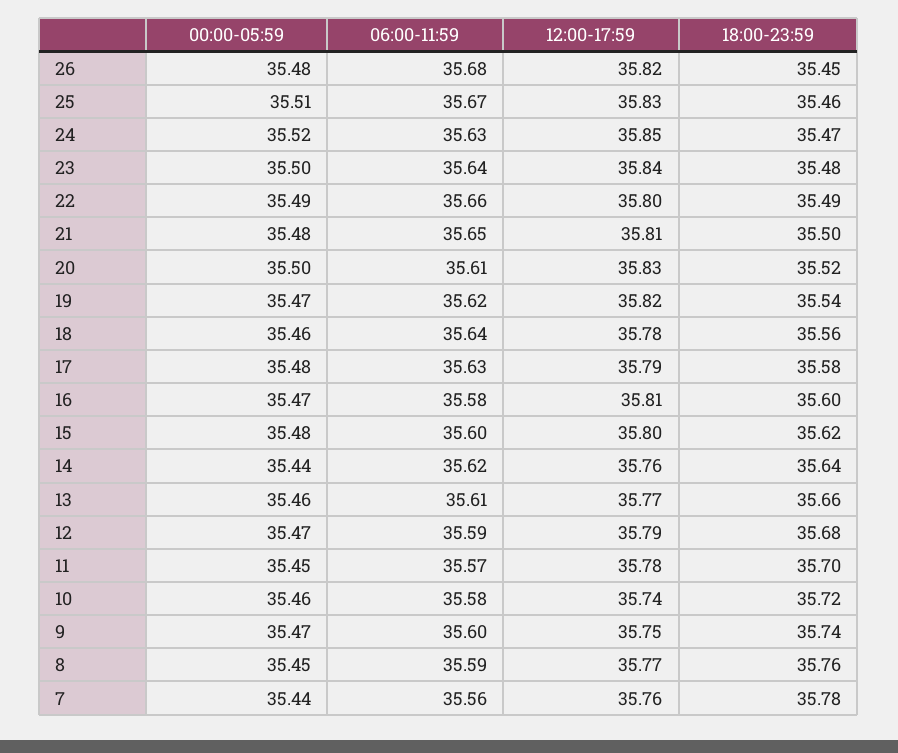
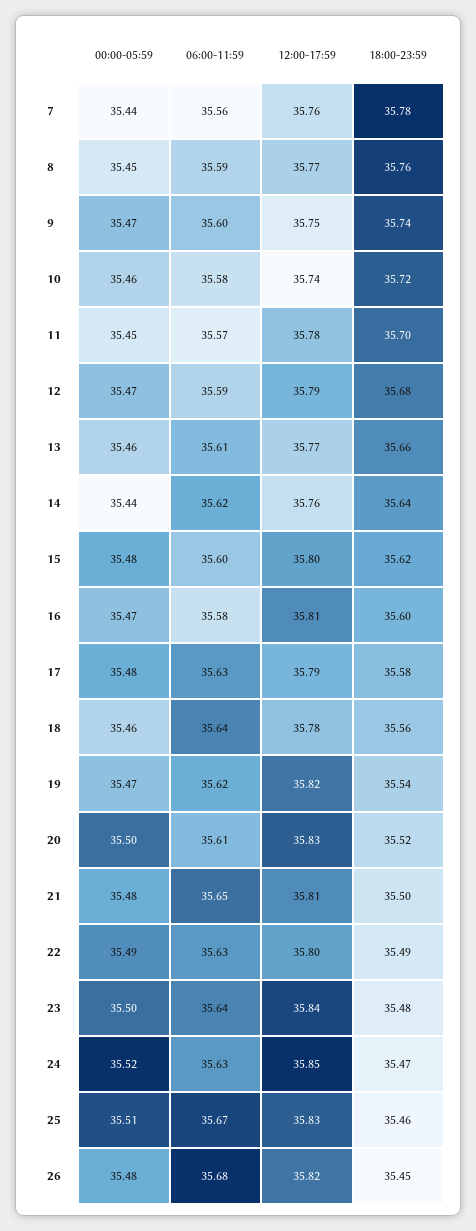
  {
    "00:00-05:59": {
      "26": 35.48,
      "25": 35.51,
      "24": 35.52,
      "23": 35.5,
      "22": 35.49,
      "21": 35.48,
      "20": 35.5,
      "19": 35.47,
      "18": 35.46,
      "17": 35.48,
      "16": 35.47,
      "15": 35.48,
      "14": 35.44,
      "13": 35.46,
      "12": 35.47,
      "11": 35.45,
      "10": 35.46,
      "9": 35.47,
      "8": 35.45,
      "7": 35.44
    },
    "06:00-11:59": {
      "26": 35.68,
      "25": 35.67,
      "24": 35.63,
      "23": 35.64,
-     "22": 35.66,
+     "22": 35.63,
      "21": 35.65,
      "20": 35.61,
      "19": 35.62,
      "18": 35.64,
      "17": 35.63,
      "16": 35.58,
      "15": 35.6,
      "14": 35.62,
      "13": 35.61,
      "12": 35.59,
      "11": 35.57,
      "10": 35.58,
      "9": 35.6,
      "8": 35.59,
      "7": 35.56
    },
    "12:00-17:59": {
      "26": 35.82,
      "25": 35.83,
      "24": 35.85,
      "23": 35.84,
      "22": 35.8,
      "21": 35.81,
      "20": 35.83,
      "19": 35.82,
      "18": 35.78,
      "17": 35.79,
      "16": 35.81,
      "15": 35.8,
      "14": 35.76,
      "13": 35.77,
      "12": 35.79,
      "11": 35.78,
      "10": 35.74,
      "9": 35.75,
      "8": 35.77,
      "7": 35.76
    },
    "18:00-23:59": {
      "26": 35.45,
      "25": 35.46,
      "24": 35.47,
      "23": 35.48,
      "22": 35.49,
      "21": 35.5,
      "20": 35.52,
      "19": 35.54,
      "18": 35.56,
      "17": 35.58,
      "16": 35.6,
      "15": 35.62,
      "14": 35.64,
      "13": 35.66,
      "12": 35.68,
      "11": 35.7,
      "10": 35.72,
      "9": 35.74,
      "8": 35.76,
      "7": 35.78
    }
  }

